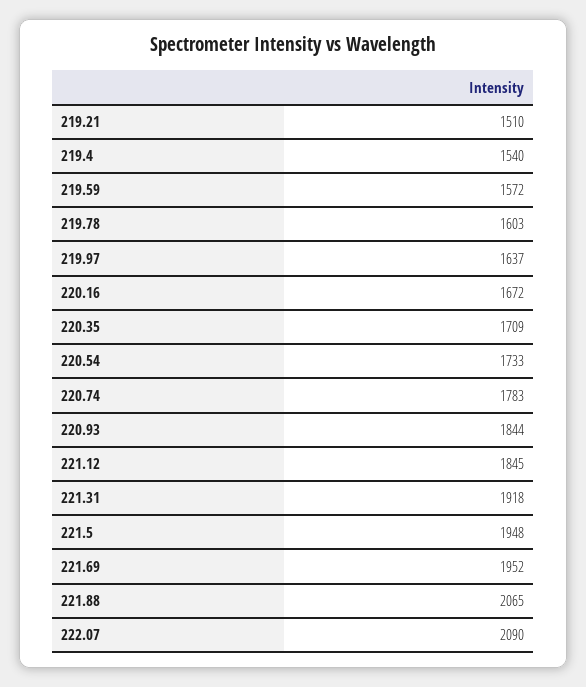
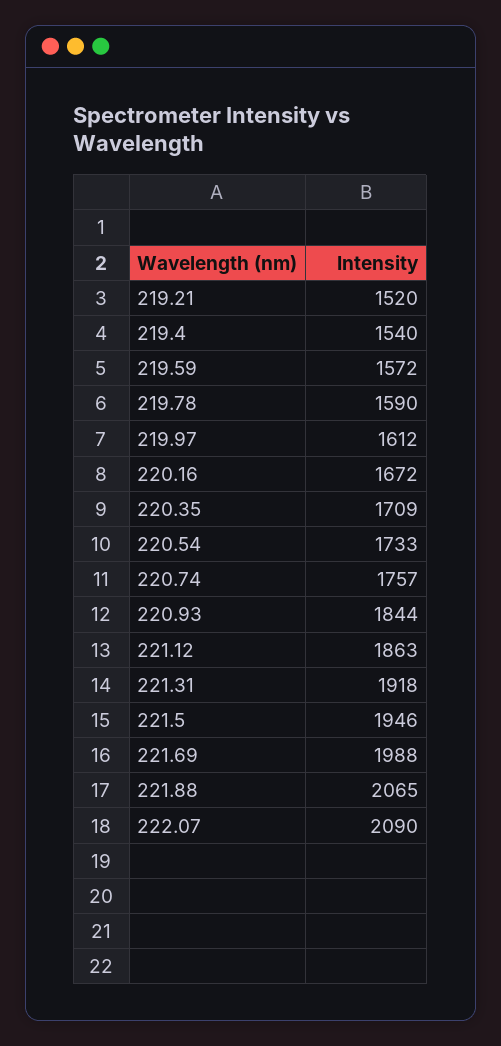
  {
-   "219.21": 1510,
+   "219.21": 1520,
    "219.4": 1540,
    "219.59": 1572,
-   "219.78": 1603,
+   "219.78": 1590,
-   "219.97": 1637,
+   "219.97": 1612,
    "220.16": 1672,
    "220.35": 1709,
    "220.54": 1733,
-   "220.74": 1783,
+   "220.74": 1757,
    "220.93": 1844,
-   "221.12": 1845,
+   "221.12": 1863,
    "221.31": 1918,
-   "221.5": 1948,
+   "221.5": 1946,
-   "221.69": 1952,
+   "221.69": 1988,
    "221.88": 2065,
    "222.07": 2090
  }

